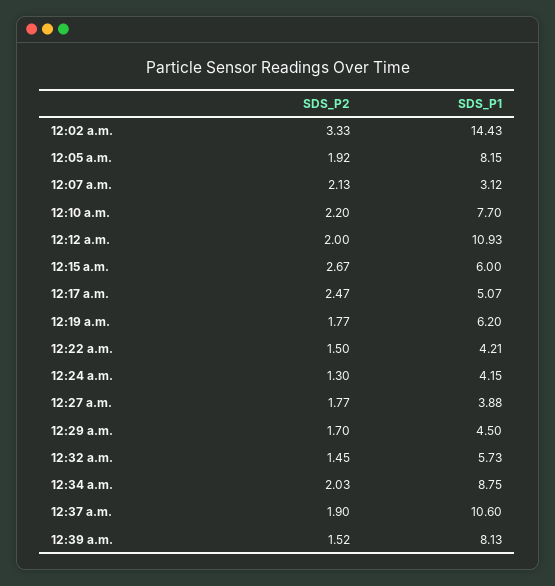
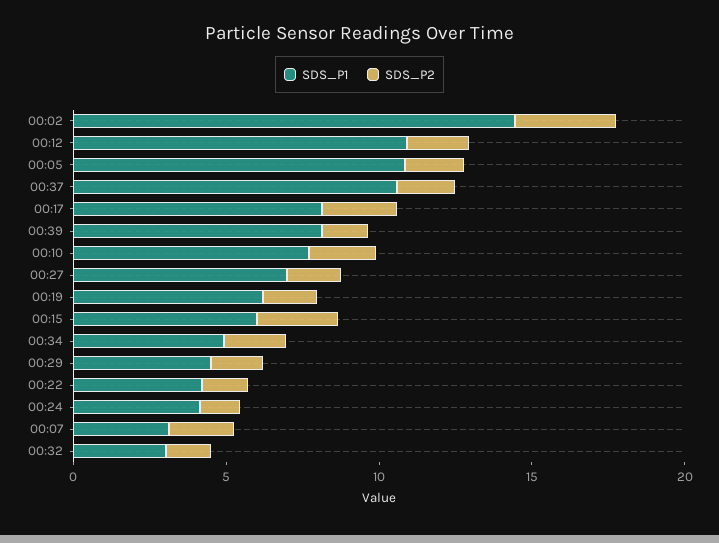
  {
    "SDS_P2": {
      "12:02 a.m.": 3.33,
      "12:05 a.m.": 1.92,
      "12:07 a.m.": 2.13,
      "12:10 a.m.": 2.2,
      "12:12 a.m.": 2,
      "12:15 a.m.": 2.67,
      "12:17 a.m.": 2.47,
      "12:19 a.m.": 1.77,
      "12:22 a.m.": 1.5,
      "12:24 a.m.": 1.3,
      "12:27 a.m.": 1.77,
      "12:29 a.m.": 1.7,
      "12:32 a.m.": 1.45,
      "12:34 a.m.": 2.03,
      "12:37 a.m.": 1.9,
      "12:39 a.m.": 1.52
    },
    "SDS_P1": {
      "12:02 a.m.": 14.43,
-     "12:05 a.m.": 8.15,
+     "12:05 a.m.": 11,
      "12:07 a.m.": 3.12,
      "12:10 a.m.": 7.7,
      "12:12 a.m.": 10.93,
      "12:15 a.m.": 6,
-     "12:17 a.m.": 5.07,
+     "12:17 a.m.": 8,
      "12:19 a.m.": 6.2,
      "12:22 a.m.": 4.21,
      "12:24 a.m.": 4.15,
-     "12:27 a.m.": 3.88,
+     "12:27 a.m.": 7,
      "12:29 a.m.": 4.5,
-     "12:32 a.m.": 5.73,
+     "12:32 a.m.": 3,
-     "12:34 a.m.": 8.75,
+     "12:34 a.m.": 5,
      "12:37 a.m.": 10.6,
      "12:39 a.m.": 8.13
    }
  }

